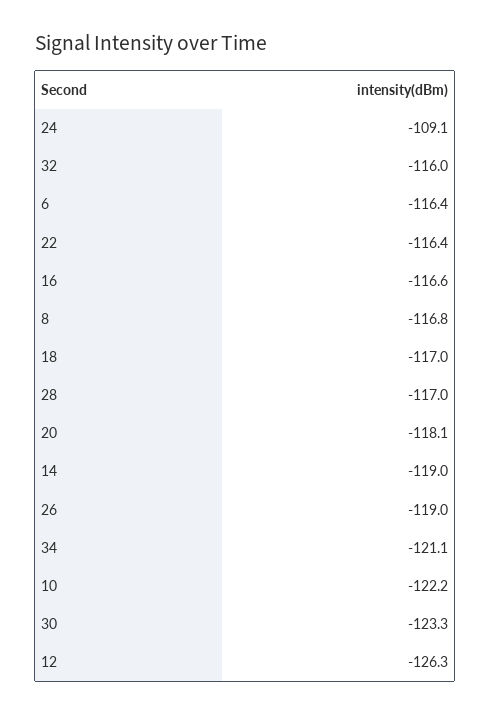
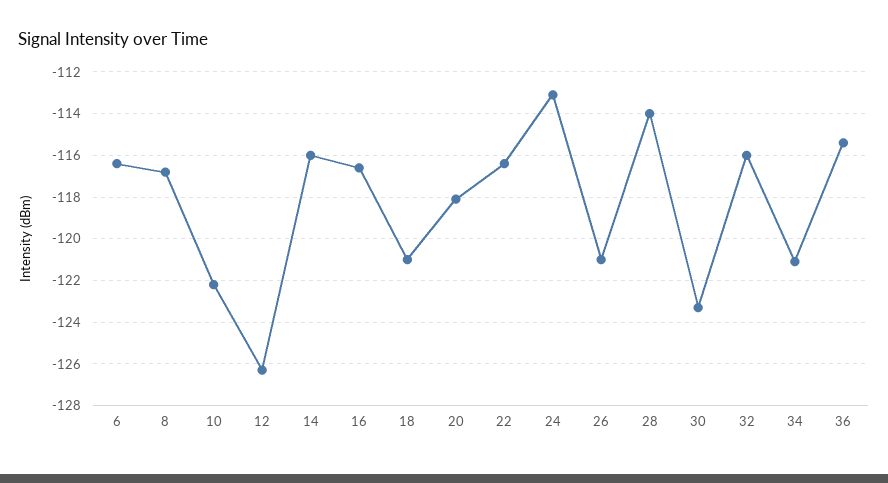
  {
-   "24": -109.1,
+   "24": -113,
    "32": -116,
    "6": -116.4,
    "22": -116.4,
    "16": -116.6,
    "8": -116.8,
-   "18": -117,
+   "18": -121,
-   "28": -117,
+   "28": -114,
    "20": -118.1,
-   "14": -119,
+   "14": -116,
-   "26": -119,
+   "26": -121,
    "34": -121.1,
    "10": -122.2,
    "30": -123.3,
-   "12": -126.3
+   "12": -126.3,
+   "36": -115.5
  }

